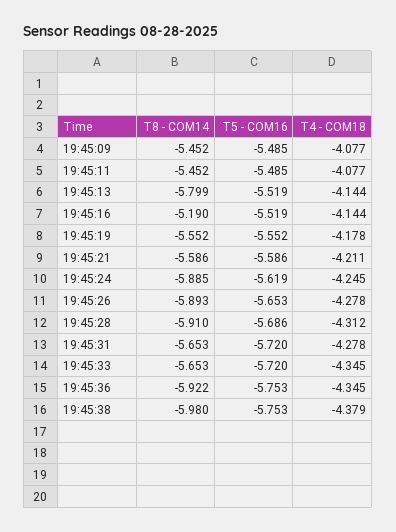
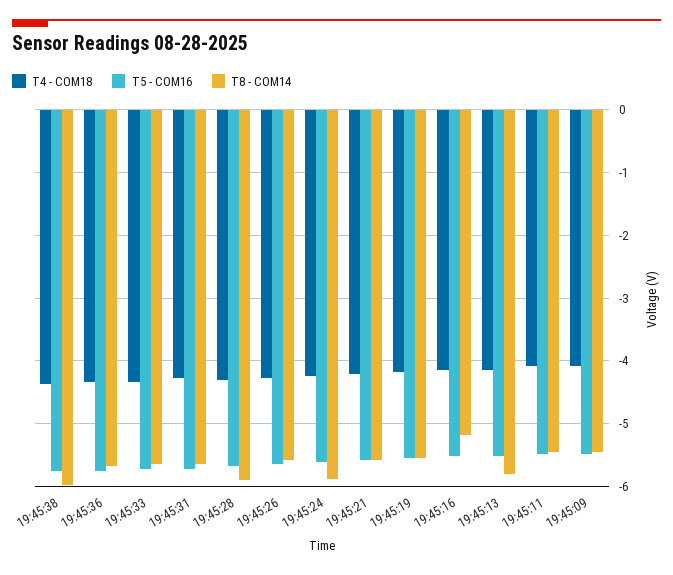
  {
    "T8 - COM14": {
      "19:45:09": -5.452,
      "19:45:11": -5.452,
      "19:45:13": -5.799,
      "19:45:16": -5.19,
      "19:45:19": -5.552,
      "19:45:21": -5.586,
      "19:45:24": -5.885,
-     "19:45:26": -5.893,
+     "19:45:26": -5.6,
      "19:45:28": -5.91,
      "19:45:31": -5.653,
      "19:45:33": -5.653,
-     "19:45:36": -5.922,
+     "19:45:36": -5.7,
      "19:45:38": -5.98
    },
    "T5 - COM16": {
      "19:45:09": -5.485,
      "19:45:11": -5.485,
      "19:45:13": -5.519,
      "19:45:16": -5.519,
      "19:45:19": -5.552,
      "19:45:21": -5.586,
      "19:45:24": -5.619,
      "19:45:26": -5.653,
      "19:45:28": -5.686,
      "19:45:31": -5.72,
      "19:45:33": -5.72,
      "19:45:36": -5.753,
      "19:45:38": -5.753
    },
    "T4 - COM18": {
      "19:45:09": -4.077,
      "19:45:11": -4.077,
      "19:45:13": -4.144,
      "19:45:16": -4.144,
      "19:45:19": -4.178,
      "19:45:21": -4.211,
      "19:45:24": -4.245,
      "19:45:26": -4.278,
      "19:45:28": -4.312,
      "19:45:31": -4.278,
      "19:45:33": -4.345,
      "19:45:36": -4.345,
      "19:45:38": -4.379
    }
  }

